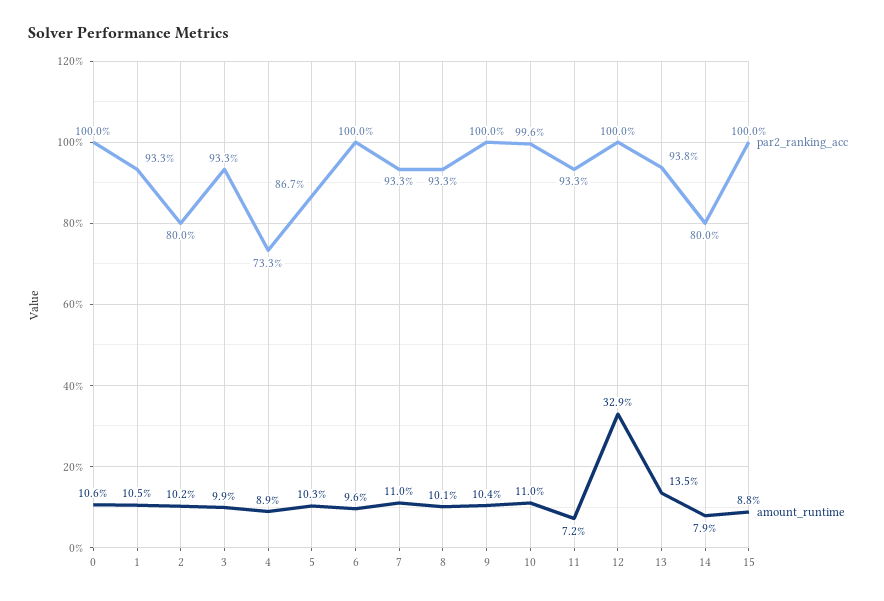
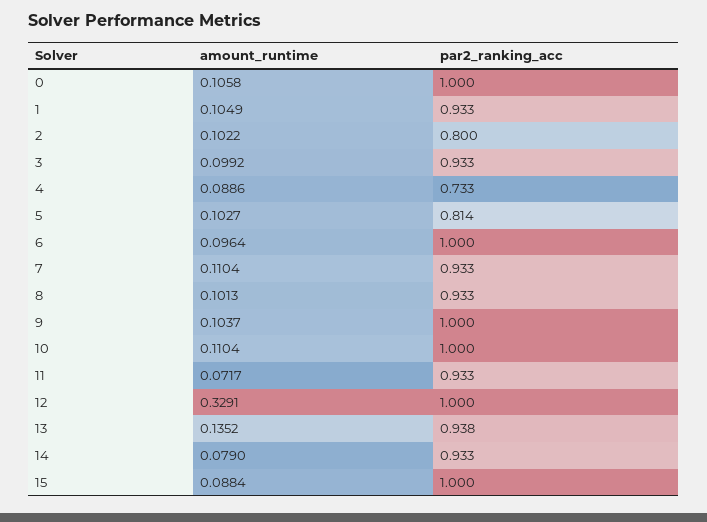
  {
    "par2_ranking_acc": {
      "0": 1,
      "1": 0.933,
      "2": 0.8,
      "3": 0.933,
      "4": 0.733,
-     "5": 0.867,
+     "5": 0.814,
      "6": 1,
      "7": 0.933,
      "8": 0.933,
      "9": 1,
-     "10": 0.996,
+     "10": 1,
      "11": 0.933,
      "12": 1,
      "13": 0.938,
-     "14": 0.8,
+     "14": 0.933,
      "15": 1
    },
    "amount_runtime": {
      "0": 0.1058,
      "1": 0.1049,
      "2": 0.1022,
      "3": 0.0992,
      "4": 0.0886,
      "5": 0.1027,
      "6": 0.0964,
      "7": 0.1104,
      "8": 0.1013,
      "9": 0.1037,
      "10": 0.1104,
      "11": 0.0717,
      "12": 0.3291,
      "13": 0.1352,
      "14": 0.079,
      "15": 0.0884
    }
  }

